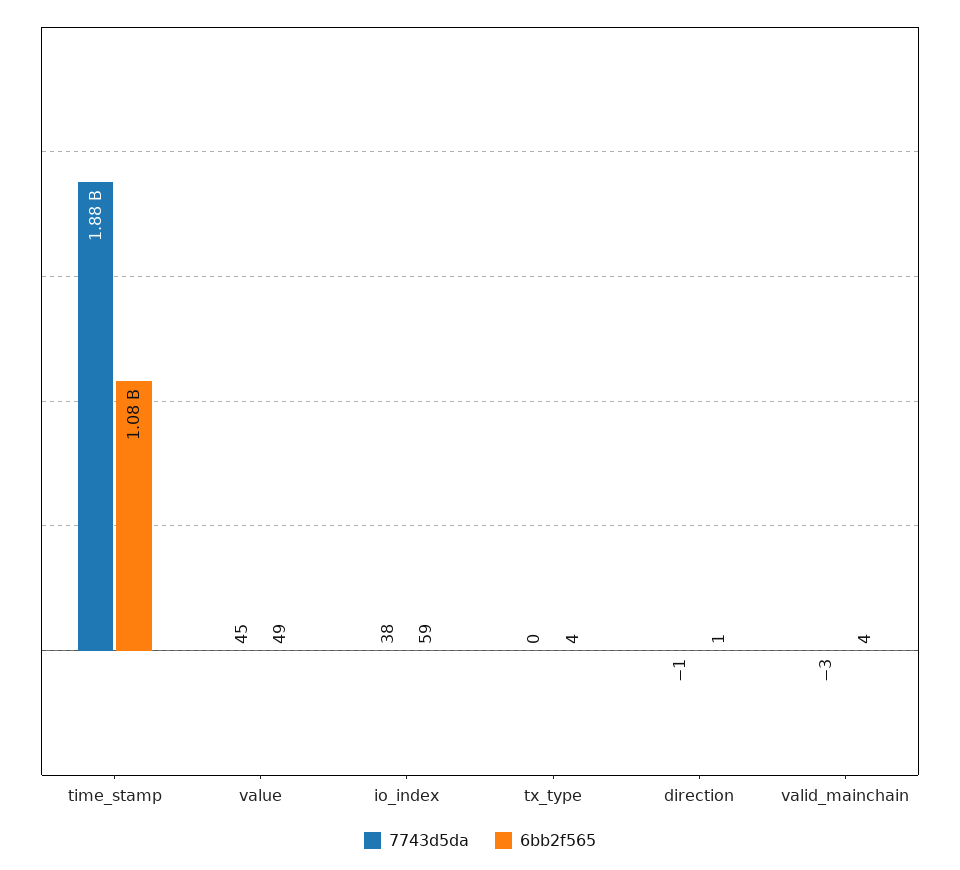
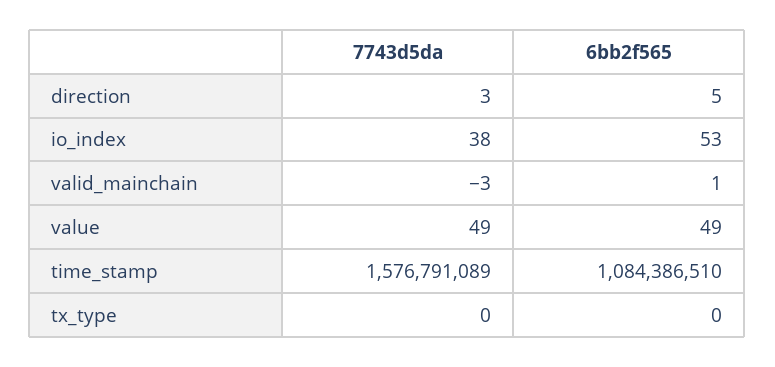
  {
    "7743d5da": {
-     "time_stamp": 1880000000,
+     "time_stamp": 1576791089,
-     "value": 45,
+     "value": 49,
      "io_index": 38,
      "tx_type": 0,
-     "direction": -1,
+     "direction": 3,
      "valid_mainchain": -3
    },
    "6bb2f565": {
      "time_stamp": 1084386510,
      "value": 49,
-     "io_index": 59,
+     "io_index": 53,
-     "tx_type": 4,
+     "tx_type": 0,
-     "direction": 1,
+     "direction": 5,
-     "valid_mainchain": 4
+     "valid_mainchain": 1
    }
  }

